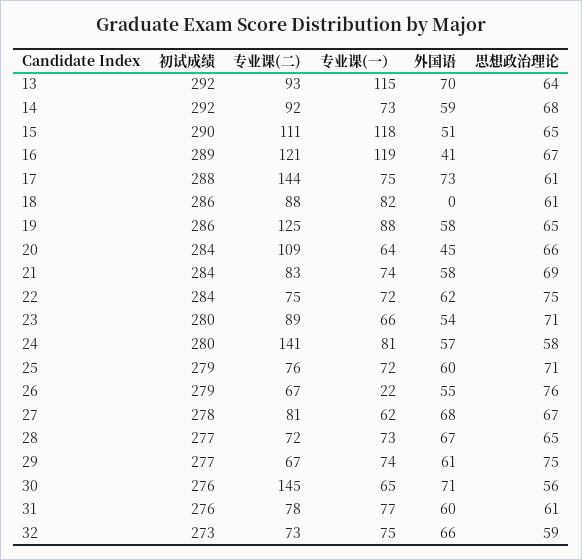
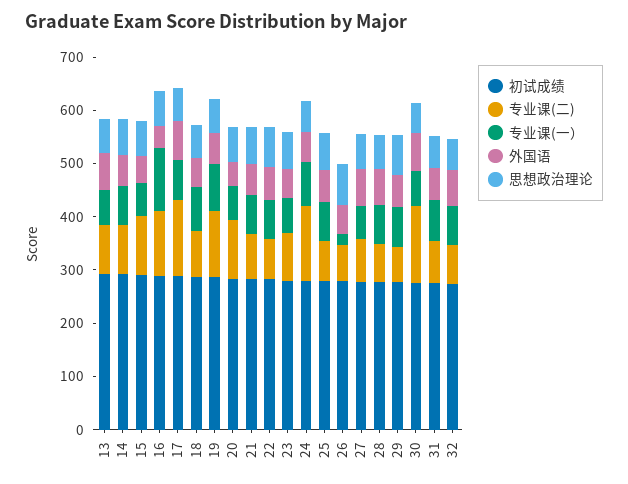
  {
    "初试成绩": {
      "13": 292,
      "14": 292,
      "15": 290,
      "16": 289,
      "17": 288,
      "18": 286,
      "19": 286,
      "20": 284,
      "21": 284,
      "22": 284,
      "23": 280,
      "24": 280,
      "25": 279,
      "26": 279,
      "27": 278,
      "28": 277,
      "29": 277,
      "30": 276,
      "31": 276,
      "32": 273
    },
    "专业课(二)": {
      "13": 93,
      "14": 92,
      "15": 111,
      "16": 121,
      "17": 144,
      "18": 88,
      "19": 125,
      "20": 109,
      "21": 83,
      "22": 75,
      "23": 89,
      "24": 141,
      "25": 76,
      "26": 67,
      "27": 81,
      "28": 72,
      "29": 67,
      "30": 145,
      "31": 78,
      "32": 73
    },
    "专业课(一）": {
-     "13": 115,
+     "13": 60,
      "14": 73,
-     "15": 118,
+     "15": 60,
      "16": 119,
      "17": 75,
      "18": 82,
      "19": 88,
      "20": 64,
      "21": 74,
      "22": 72,
      "23": 66,
      "24": 81,
      "25": 72,
      "26": 22,
      "27": 62,
      "28": 73,
      "29": 74,
      "30": 65,
      "31": 77,
      "32": 75
    },
    "外国语": {
      "13": 70,
      "14": 59,
      "15": 51,
      "16": 41,
      "17": 73,
-     "18": 0,
+     "18": 60,
      "19": 58,
      "20": 45,
      "21": 58,
      "22": 62,
      "23": 54,
      "24": 57,
      "25": 60,
      "26": 55,
      "27": 68,
      "28": 67,
      "29": 61,
      "30": 71,
      "31": 60,
      "32": 66
    },
    "思想政治理论": {
      "13": 64,
      "14": 68,
      "15": 65,
      "16": 67,
      "17": 61,
      "18": 61,
      "19": 65,
      "20": 66,
      "21": 69,
      "22": 75,
      "23": 71,
      "24": 58,
      "25": 71,
      "26": 76,
      "27": 67,
      "28": 65,
      "29": 75,
      "30": 56,
      "31": 61,
      "32": 59
    }
  }

